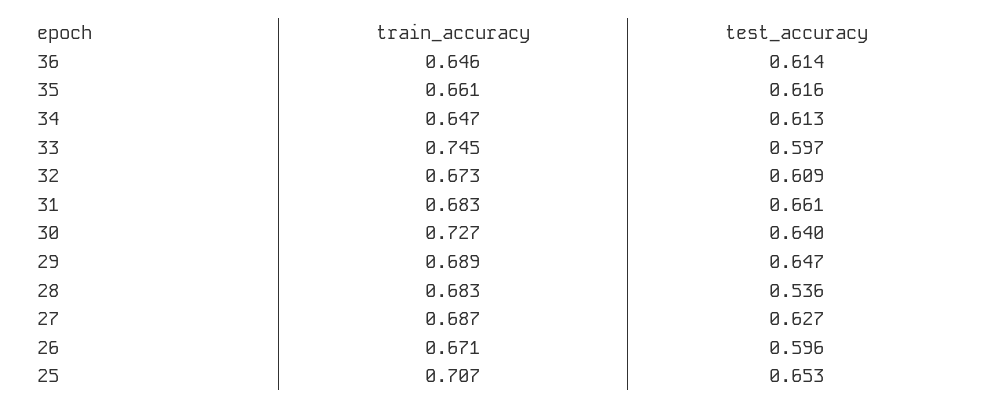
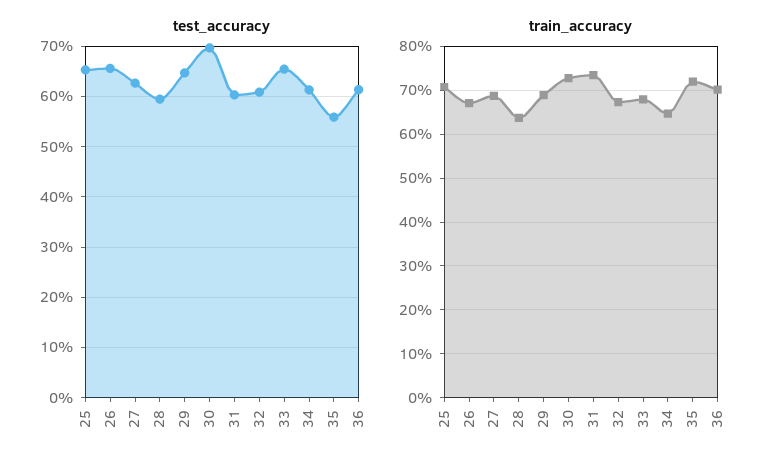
  {
    "train_accuracy": {
-     "36": 0.646,
+     "36": 0.7,
-     "35": 0.661,
+     "35": 0.72,
      "34": 0.647,
-     "33": 0.745,
+     "33": 0.68,
      "32": 0.673,
-     "31": 0.683,
+     "31": 0.74,
      "30": 0.727,
      "29": 0.689,
-     "28": 0.683,
+     "28": 0.64,
      "27": 0.687,
      "26": 0.671,
      "25": 0.707
    },
    "test_accuracy": {
      "36": 0.614,
-     "35": 0.616,
+     "35": 0.56,
      "34": 0.613,
-     "33": 0.597,
+     "33": 0.66,
      "32": 0.609,
-     "31": 0.661,
+     "31": 0.6,
-     "30": 0.64,
+     "30": 0.7,
      "29": 0.647,
-     "28": 0.536,
+     "28": 0.6,
      "27": 0.627,
-     "26": 0.596,
+     "26": 0.66,
      "25": 0.653
    }
  }

